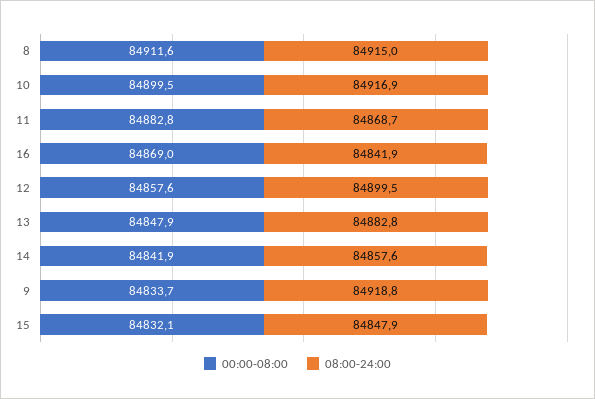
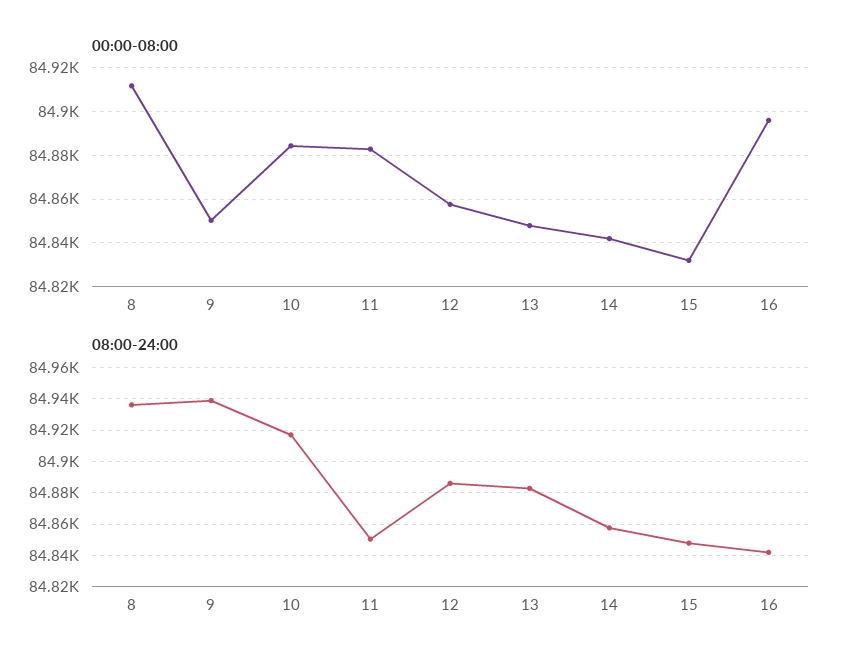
  {
    "00:00-08:00": {
      "8": 84911.6,
-     "10": 84899.5,
+     "10": 84885,
      "11": 84882.8,
-     "16": 84869,
+     "16": 84895,
      "12": 84857.6,
      "13": 84847.9,
      "14": 84841.9,
-     "9": 84833.7,
+     "9": 84850,
      "15": 84832.1
    },
    "08:00-24:00": {
-     "8": 84915,
+     "8": 84935,
      "10": 84916.9,
-     "11": 84868.7,
+     "11": 84850,
      "16": 84841.9,
-     "12": 84899.5,
+     "12": 84885,
      "13": 84882.8,
      "14": 84857.6,
-     "9": 84918.8,
+     "9": 84940,
      "15": 84847.9
    }
  }

